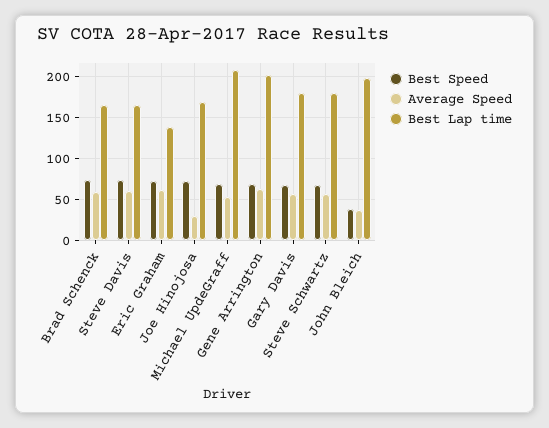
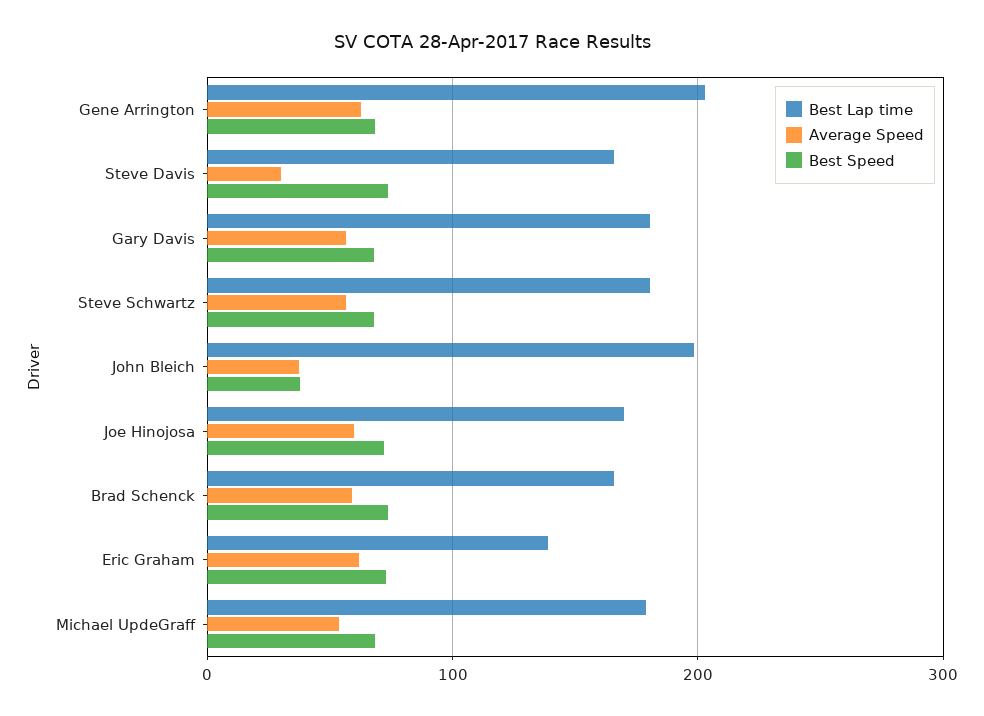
  {
    "Best Speed": {
      "Brad Schenck": 70,
      "Steve Davis": 70,
      "Eric Graham": 70,
      "Joe Hinojosa": 70,
      "Michael UpdeGraff": 70,
      "Gene Arrington": 70,
      "Gary Davis": 70,
      "Steve Schwartz": 70,
      "John Bleich": 40
    },
    "Average Speed": {
      "Brad Schenck": 60,
-     "Steve Davis": 60,
+     "Steve Davis": 30,
      "Eric Graham": 60,
-     "Joe Hinojosa": 30,
+     "Joe Hinojosa": 60,
      "Michael UpdeGraff": 50,
      "Gene Arrington": 60,
      "Gary Davis": 60,
      "Steve Schwartz": 60,
      "John Bleich": 40
    },
    "Best Lap time": {
      "Brad Schenck": 170,
      "Steve Davis": 170,
      "Eric Graham": 140,
      "Joe Hinojosa": 170,
-     "Michael UpdeGraff": 210,
+     "Michael UpdeGraff": 180,
      "Gene Arrington": 200,
      "Gary Davis": 180,
      "Steve Schwartz": 180,
      "John Bleich": 200
    }
  }

